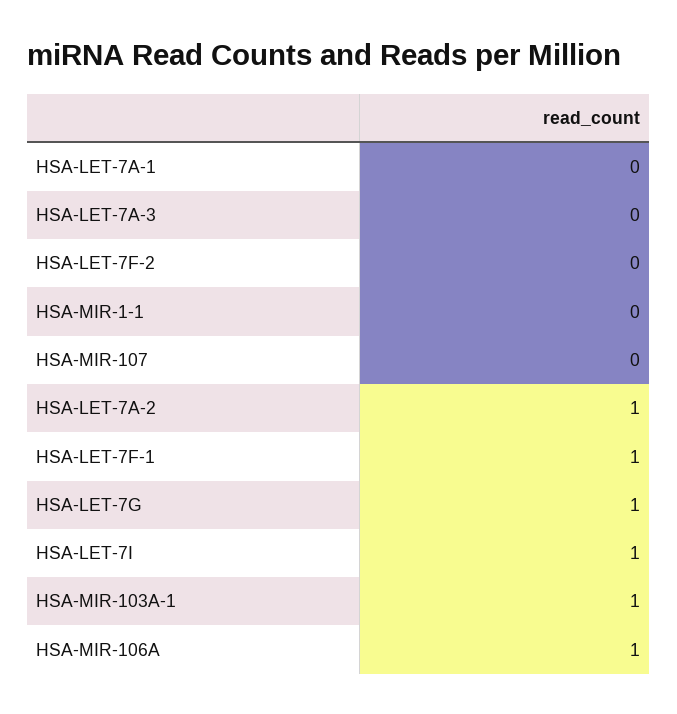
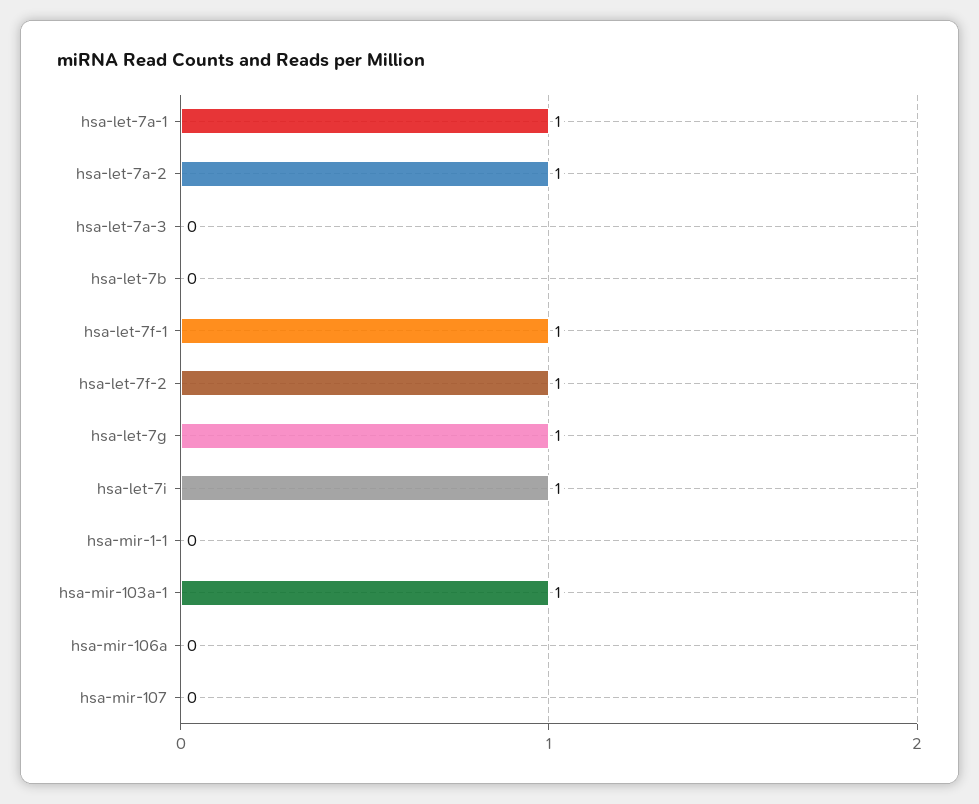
  {
-   "HSA-LET-7A-1": 0,
+   "HSA-LET-7A-1": 1,
    "HSA-LET-7A-3": 0,
-   "HSA-LET-7F-2": 0,
+   "HSA-LET-7F-2": 1,
    "HSA-MIR-1-1": 0,
    "HSA-MIR-107": 0,
    "HSA-LET-7A-2": 1,
    "HSA-LET-7F-1": 1,
    "HSA-LET-7G": 1,
    "HSA-LET-7I": 1,
    "HSA-MIR-103A-1": 1,
-   "HSA-MIR-106A": 1
+   "HSA-MIR-106A": 0,
+   "hsa-let-7b": 0
  }

